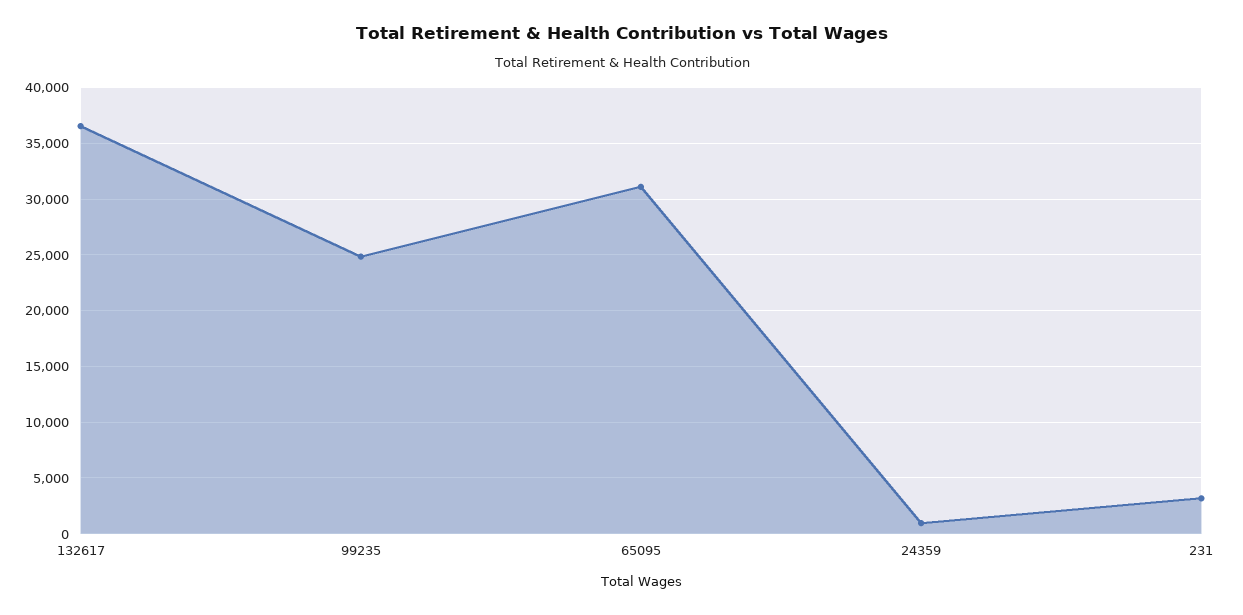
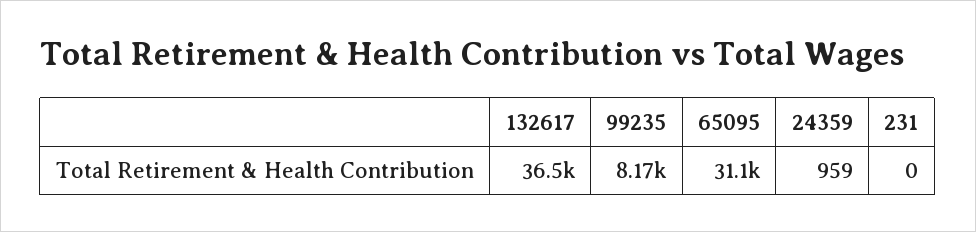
  {
    "132617": 36500,
-   "99235": 25000,
+   "99235": 8170,
    "65095": 31100,
    "24359": 959,
-   "231": 3000
+   "231": 0
  }

